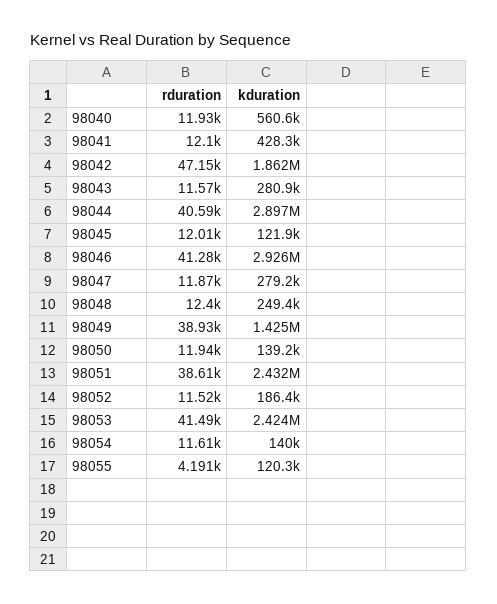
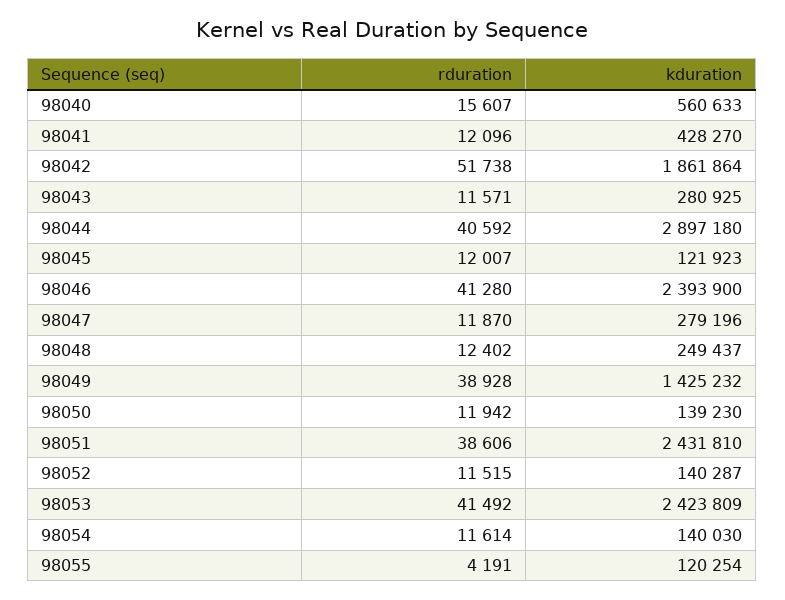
  {
    "rduration": {
-     "98040": 11930,
+     "98040": 15607,
      "98041": 12096,
-     "98042": 47150,
+     "98042": 51738,
      "98043": 11571,
      "98044": 40592,
      "98045": 12007,
      "98046": 41280,
      "98047": 11870,
      "98048": 12402,
      "98049": 38928,
      "98050": 11942,
      "98051": 38606,
      "98052": 11515,
      "98053": 41492,
      "98054": 11614,
      "98055": 4191
    },
    "kduration": {
      "98040": 560633,
      "98041": 428270,
      "98042": 1861864,
      "98043": 280925,
      "98044": 2897180,
      "98045": 121923,
-     "98046": 2926000,
+     "98046": 2393900,
      "98047": 279196,
      "98048": 249437,
      "98049": 1425232,
      "98050": 139230,
      "98051": 2431810,
-     "98052": 186400,
+     "98052": 140287,
      "98053": 2423809,
      "98054": 140030,
      "98055": 120254
    }
  }

